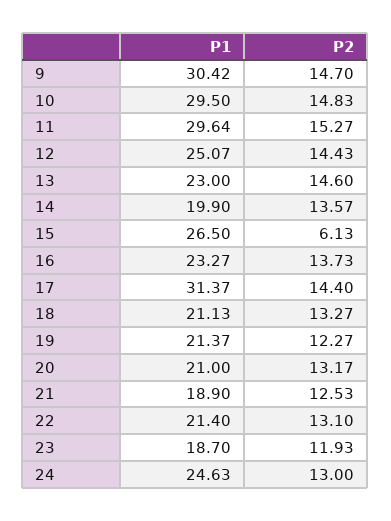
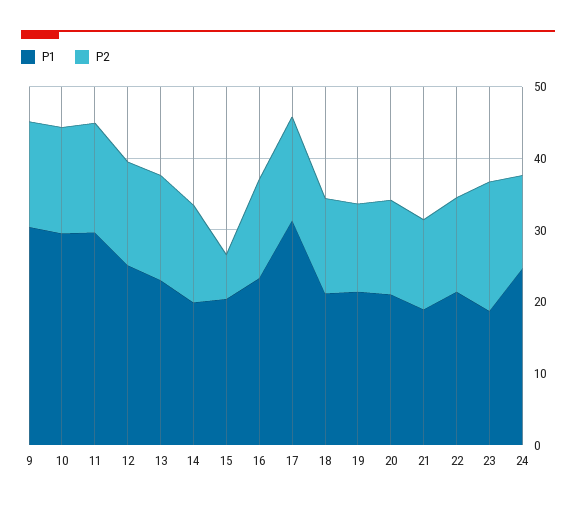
  {
    "P1": {
      "9": 30.42,
      "10": 29.5,
      "11": 29.64,
      "12": 25.07,
      "13": 23,
      "14": 19.9,
-     "15": 26.5,
+     "15": 20,
      "16": 23.27,
      "17": 31.37,
      "18": 21.13,
      "19": 21.37,
      "20": 21,
      "21": 18.9,
      "22": 21.4,
      "23": 18.7,
      "24": 24.63
    },
    "P2": {
      "9": 14.7,
      "10": 14.83,
      "11": 15.27,
      "12": 14.43,
      "13": 14.6,
      "14": 13.57,
      "15": 6.13,
      "16": 13.73,
      "17": 14.4,
      "18": 13.27,
      "19": 12.27,
      "20": 13.17,
      "21": 12.53,
      "22": 13.1,
-     "23": 11.93,
+     "23": 18,
      "24": 13
    }
  }

